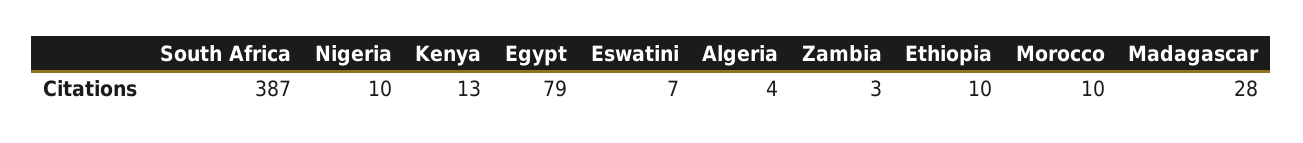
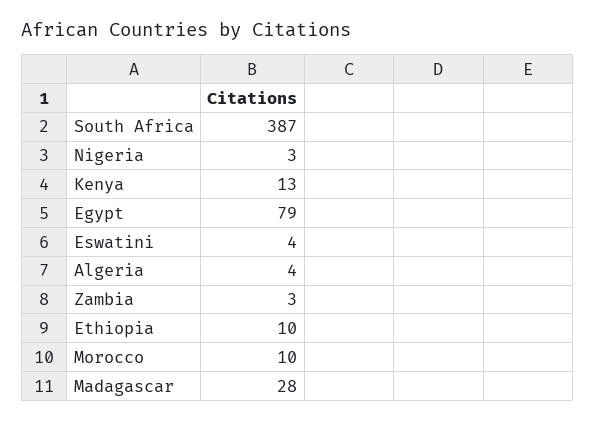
  {
    "South Africa": 387,
-   "Nigeria": 10,
+   "Nigeria": 3,
    "Kenya": 13,
    "Egypt": 79,
-   "Eswatini": 7,
+   "Eswatini": 4,
    "Algeria": 4,
    "Zambia": 3,
    "Ethiopia": 10,
    "Morocco": 10,
    "Madagascar": 28
  }

